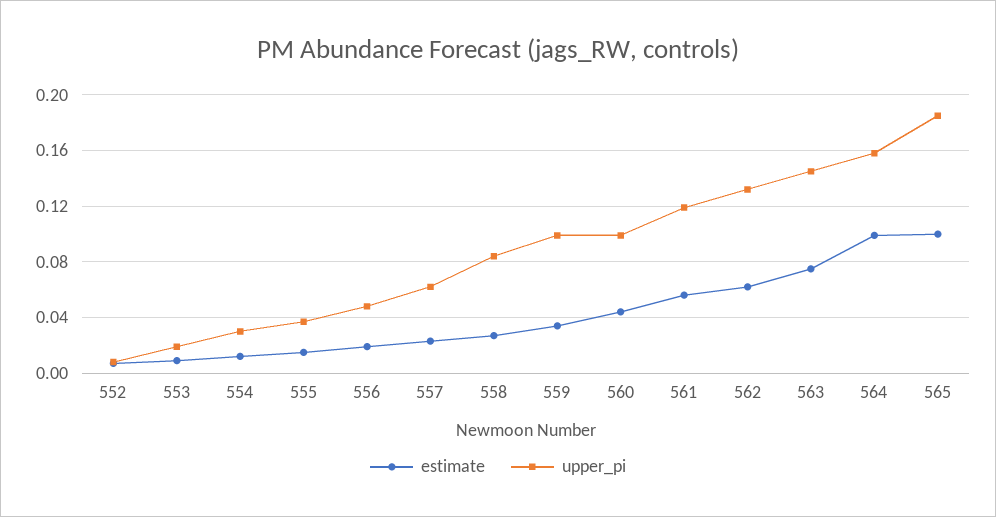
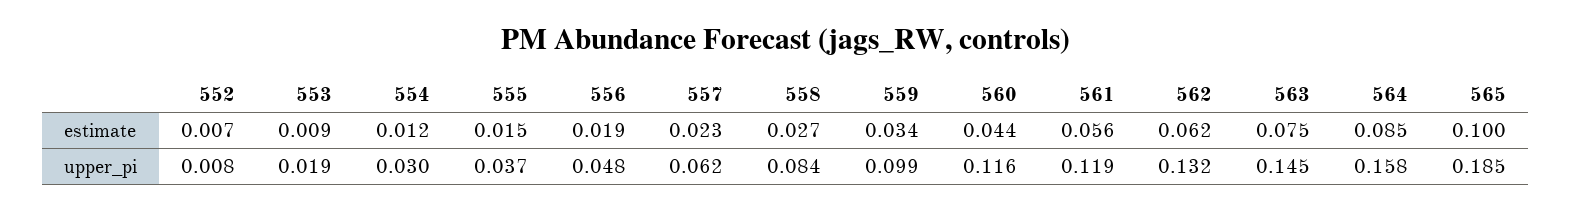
  {
    "estimate": {
      "552": 0.007,
      "553": 0.009,
      "554": 0.012,
      "555": 0.015,
      "556": 0.019,
      "557": 0.023,
      "558": 0.027,
      "559": 0.034,
      "560": 0.044,
      "561": 0.056,
      "562": 0.062,
      "563": 0.075,
-     "564": 0.1,
+     "564": 0.085,
      "565": 0.1
    },
    "upper_pi": {
      "552": 0.008,
      "553": 0.019,
      "554": 0.03,
      "555": 0.037,
      "556": 0.048,
      "557": 0.062,
      "558": 0.084,
      "559": 0.099,
-     "560": 0.1,
+     "560": 0.116,
      "561": 0.119,
      "562": 0.132,
      "563": 0.145,
      "564": 0.158,
      "565": 0.185
    }
  }

